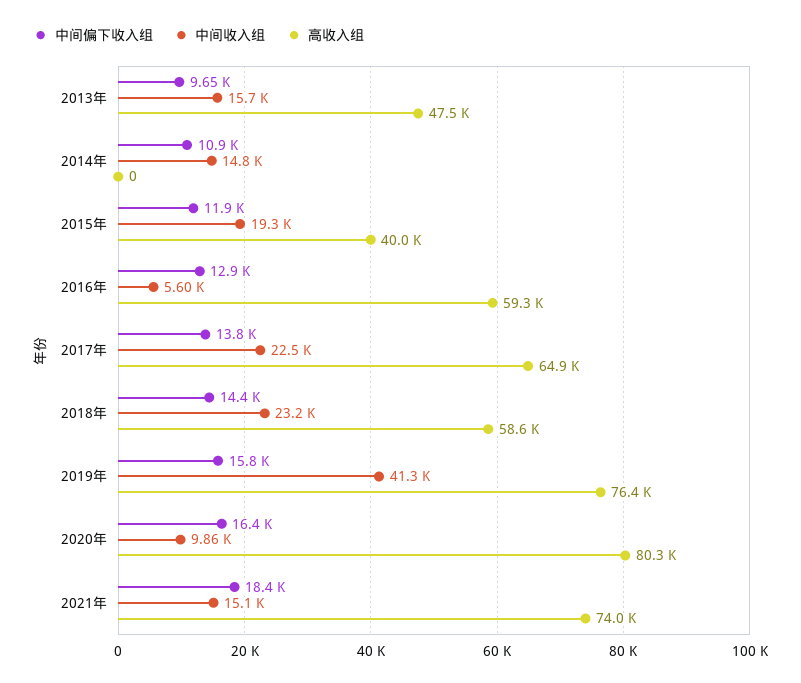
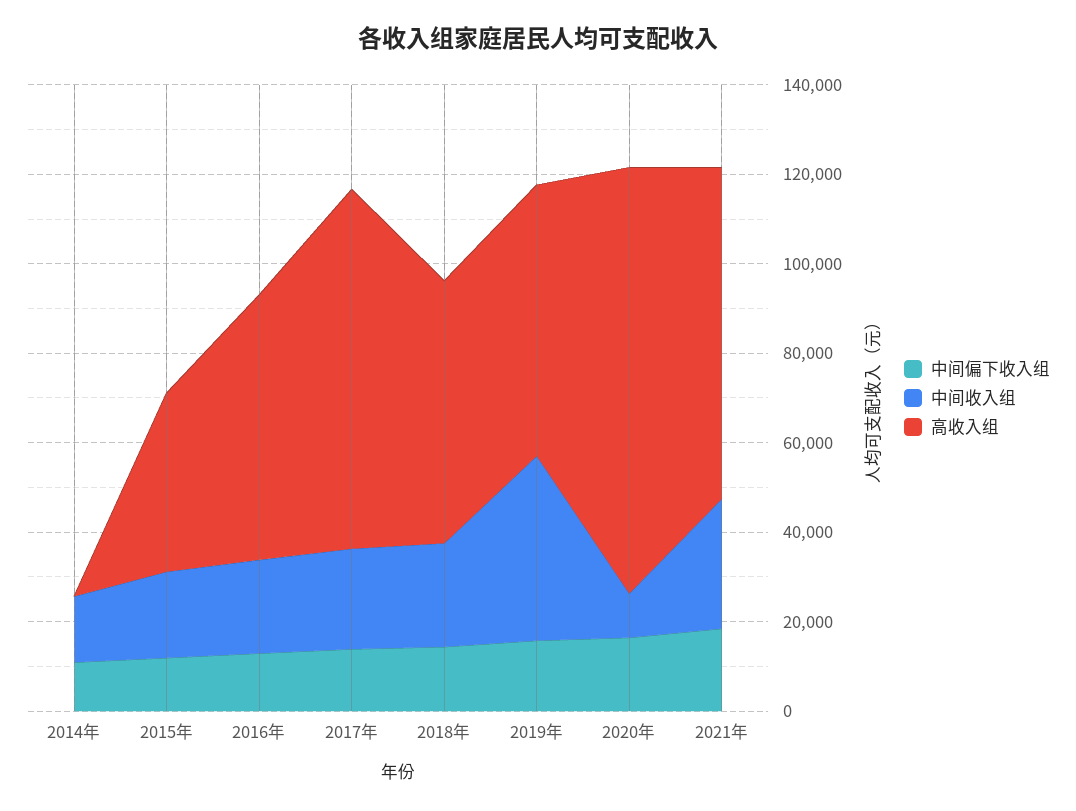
  {
    "中间偏下收入组": {
-     "2013年": 9650,
      "2014年": 10900,
      "2015年": 11900,
      "2016年": 12900,
      "2017年": 13800,
      "2018年": 14400,
      "2019年": 15800,
      "2020年": 16400,
      "2021年": 18400
    },
    "中间收入组": {
-     "2013年": 15700,
      "2014年": 14800,
      "2015年": 19300,
-     "2016年": 5600,
+     "2016年": 20000,
      "2017年": 22500,
      "2018年": 23200,
      "2019年": 41300,
      "2020年": 9860,
-     "2021年": 15100
+     "2021年": 30000
    },
    "高收入组": {
-     "2013年": 47500,
      "2014年": 0,
      "2015年": 40000,
      "2016年": 59300,
-     "2017年": 64900,
+     "2017年": 80000,
      "2018年": 58600,
-     "2019年": 76400,
+     "2019年": 60000,
-     "2020年": 80300,
+     "2020年": 95000,
      "2021年": 74000
    }
  }

